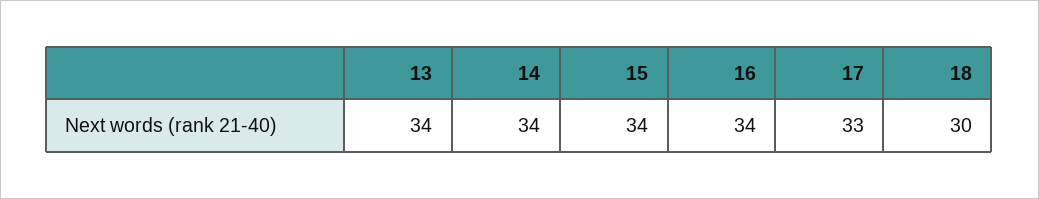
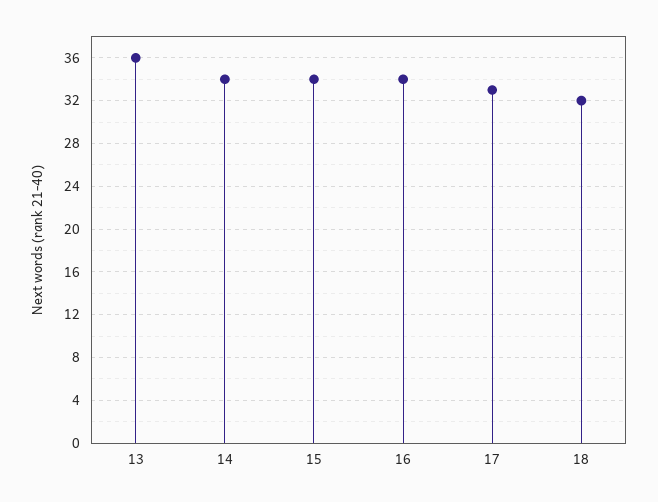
  {
-   "13": 34,
+   "13": 36,
    "14": 34,
    "15": 34,
    "16": 34,
    "17": 33,
-   "18": 30
+   "18": 32
  }

